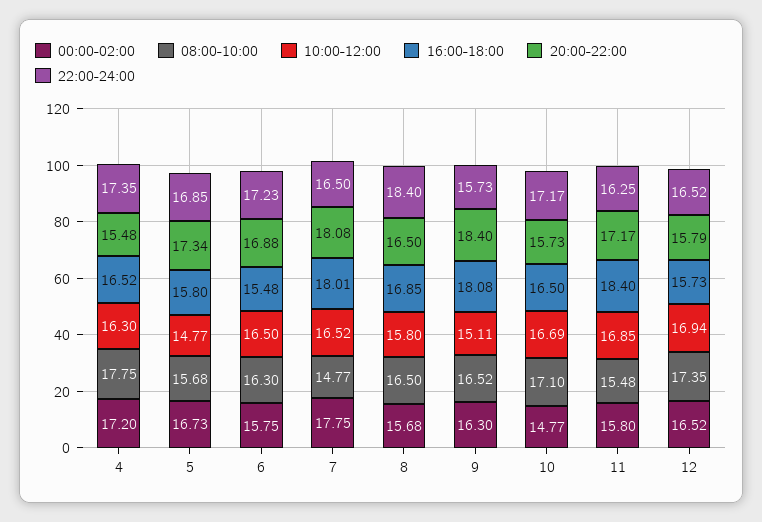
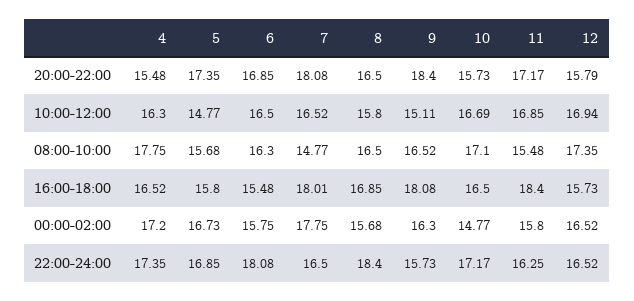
  {
    "00:00-02:00": {
      "4": 17.2,
      "5": 16.73,
      "6": 15.75,
      "7": 17.75,
      "8": 15.68,
      "9": 16.3,
      "10": 14.77,
      "11": 15.8,
      "12": 16.52
    },
    "08:00-10:00": {
      "4": 17.75,
      "5": 15.68,
      "6": 16.3,
      "7": 14.77,
      "8": 16.5,
      "9": 16.52,
      "10": 17.1,
      "11": 15.48,
      "12": 17.35
    },
    "10:00-12:00": {
      "4": 16.3,
      "5": 14.77,
      "6": 16.5,
      "7": 16.52,
      "8": 15.8,
      "9": 15.11,
      "10": 16.69,
      "11": 16.85,
      "12": 16.94
    },
    "16:00-18:00": {
      "4": 16.52,
      "5": 15.8,
      "6": 15.48,
      "7": 18.01,
      "8": 16.85,
      "9": 18.08,
      "10": 16.5,
      "11": 18.4,
      "12": 15.73
    },
    "20:00-22:00": {
      "4": 15.48,
-     "5": 17.34,
+     "5": 17.35,
-     "6": 16.88,
+     "6": 16.85,
      "7": 18.08,
      "8": 16.5,
      "9": 18.4,
      "10": 15.73,
      "11": 17.17,
      "12": 15.79
    },
    "22:00-24:00": {
      "4": 17.35,
      "5": 16.85,
-     "6": 17.23,
+     "6": 18.08,
      "7": 16.5,
      "8": 18.4,
      "9": 15.73,
      "10": 17.17,
      "11": 16.25,
      "12": 16.52
    }
  }

